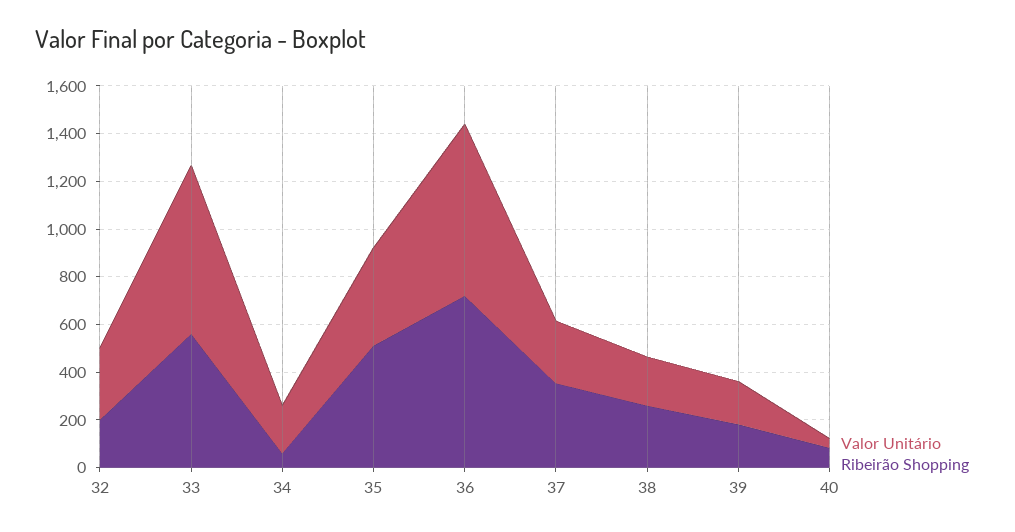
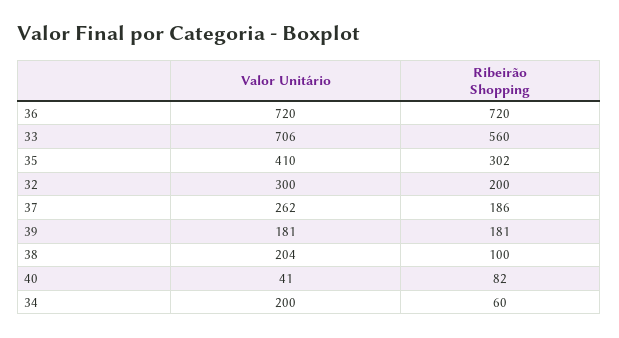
  {
    "Valor Unitário": {
      "32": 300,
      "33": 706,
      "34": 200,
      "35": 410,
      "36": 720,
      "37": 262,
      "38": 204,
      "39": 181,
      "40": 41
    },
    "Ribeirão Shopping": {
      "32": 200,
      "33": 560,
      "34": 60,
-     "35": 500,
+     "35": 302,
      "36": 720,
-     "37": 350,
+     "37": 186,
-     "38": 250,
+     "38": 100,
      "39": 181,
      "40": 82
    }
  }

